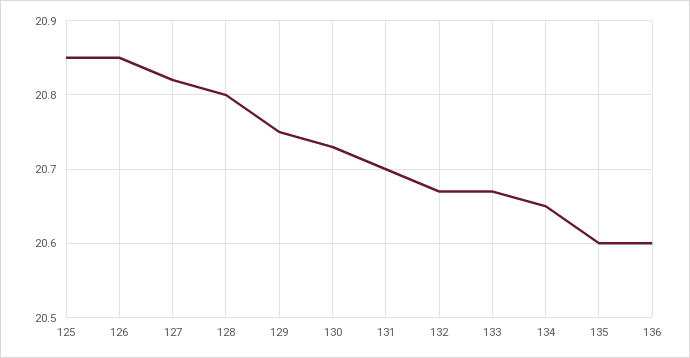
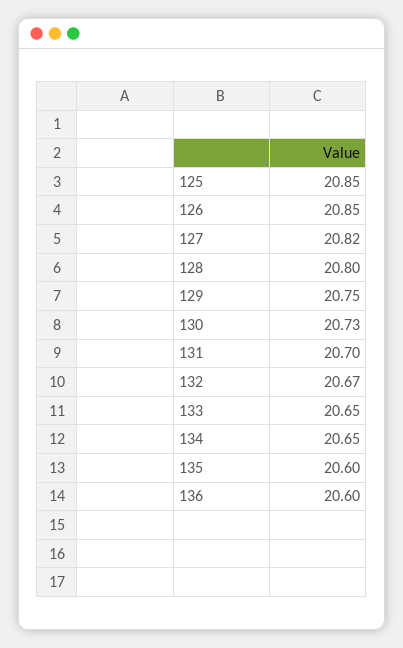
  {
    "125": 20.85,
    "126": 20.85,
    "127": 20.82,
    "128": 20.8,
    "129": 20.75,
    "130": 20.73,
    "131": 20.7,
    "132": 20.67,
-   "133": 20.67,
+   "133": 20.65,
    "134": 20.65,
    "135": 20.6,
    "136": 20.6
  }

